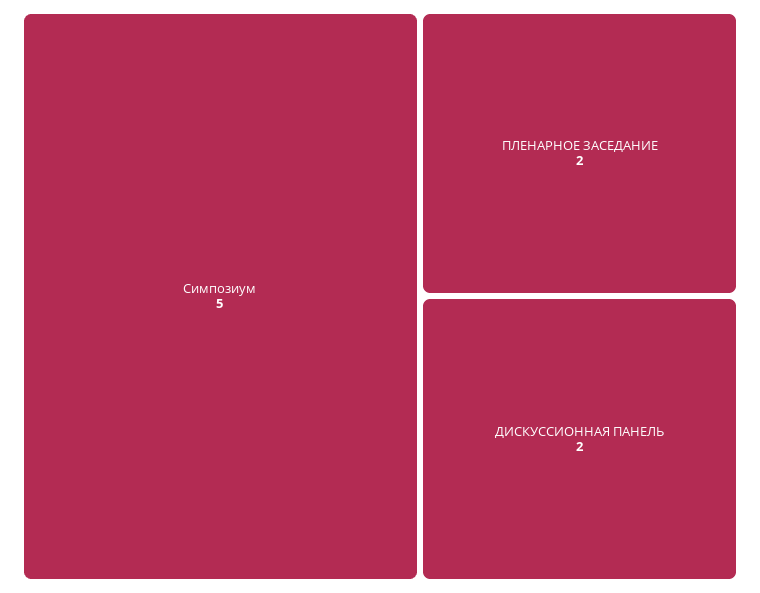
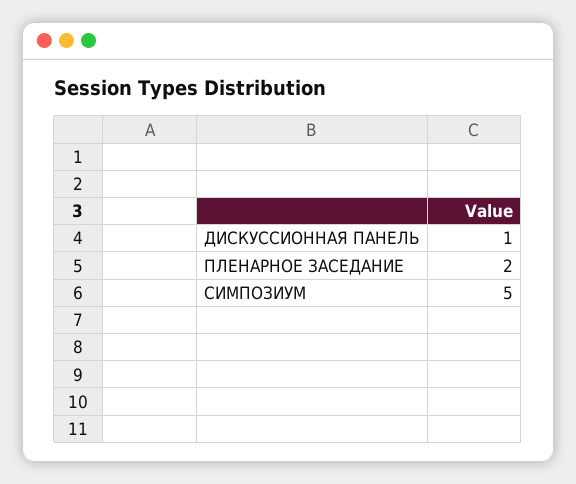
  {
    "Симпозиум": 5,
    "ПЛЕНАРНОЕ ЗАСЕДАНИЕ": 2,
-   "ДИСКУССИОННАЯ ПАНЕЛЬ": 2
+   "ДИСКУССИОННАЯ ПАНЕЛЬ": 1
  }

